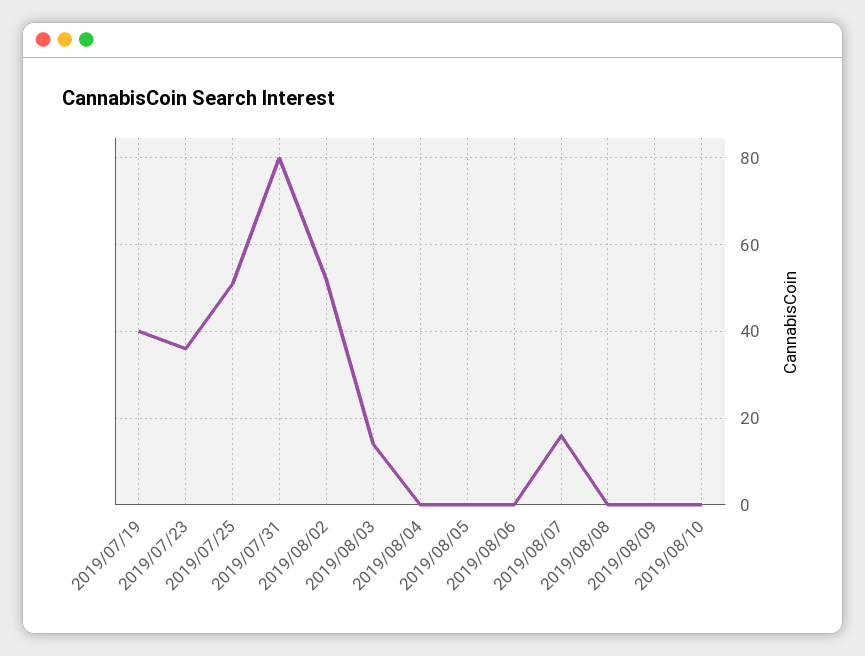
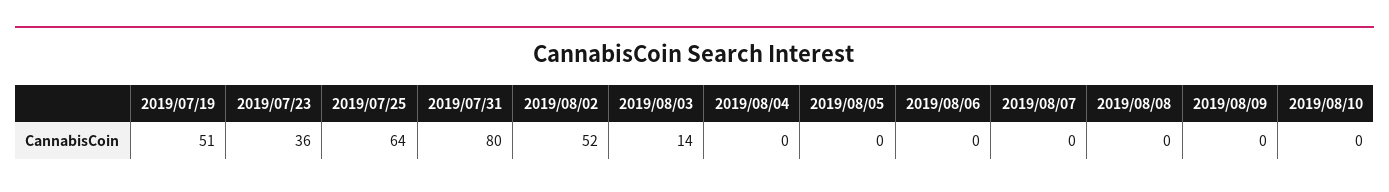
  {
-   "2019/07/19": 40,
+   "2019/07/19": 51,
    "2019/07/23": 36,
-   "2019/07/25": 50,
+   "2019/07/25": 64,
    "2019/07/31": 80,
    "2019/08/02": 52,
    "2019/08/03": 14,
    "2019/08/04": 0,
    "2019/08/05": 0,
    "2019/08/06": 0,
-   "2019/08/07": 15,
+   "2019/08/07": 0,
    "2019/08/08": 0,
    "2019/08/09": 0,
    "2019/08/10": 0
  }

